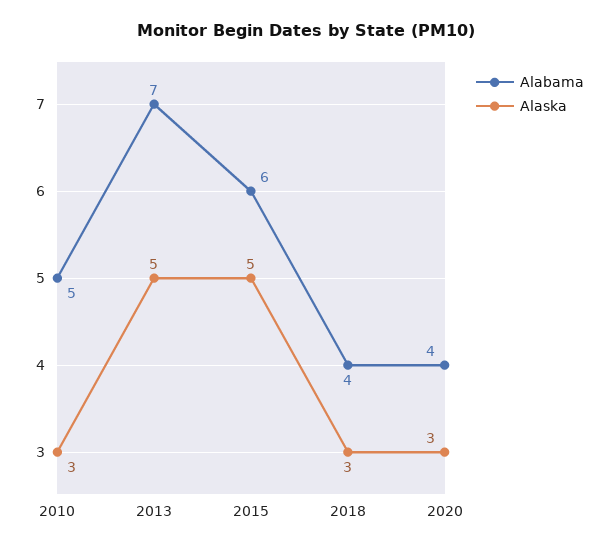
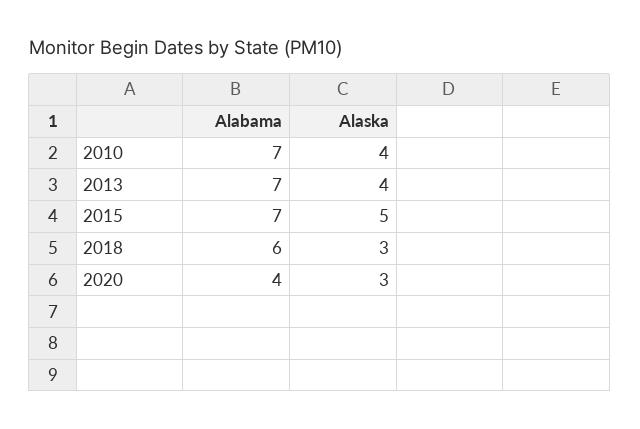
  {
    "Alabama": {
-     "2010": 5,
+     "2010": 7,
      "2013": 7,
-     "2015": 6,
+     "2015": 7,
-     "2018": 4,
+     "2018": 6,
      "2020": 4
    },
    "Alaska": {
-     "2010": 3,
+     "2010": 4,
-     "2013": 5,
+     "2013": 4,
      "2015": 5,
      "2018": 3,
      "2020": 3
    }
  }

